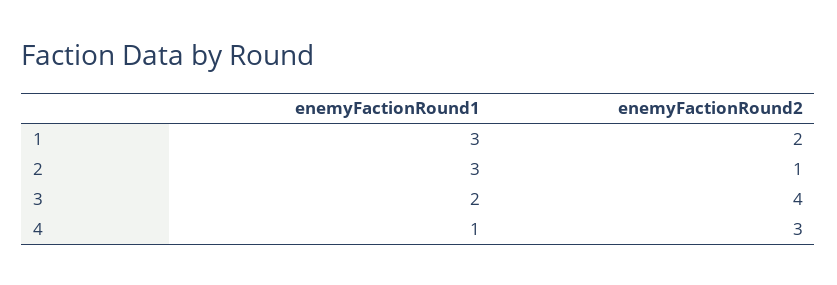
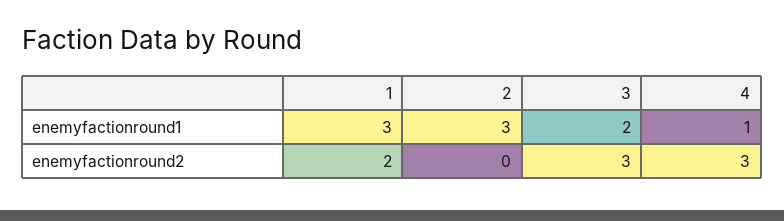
  {
    "enemyFactionRound1": {
      "1": 3,
      "2": 3,
      "3": 2,
      "4": 1
    },
    "enemyFactionRound2": {
      "1": 2,
-     "2": 1,
+     "2": 0,
-     "3": 4,
+     "3": 3,
      "4": 3
    }
  }

